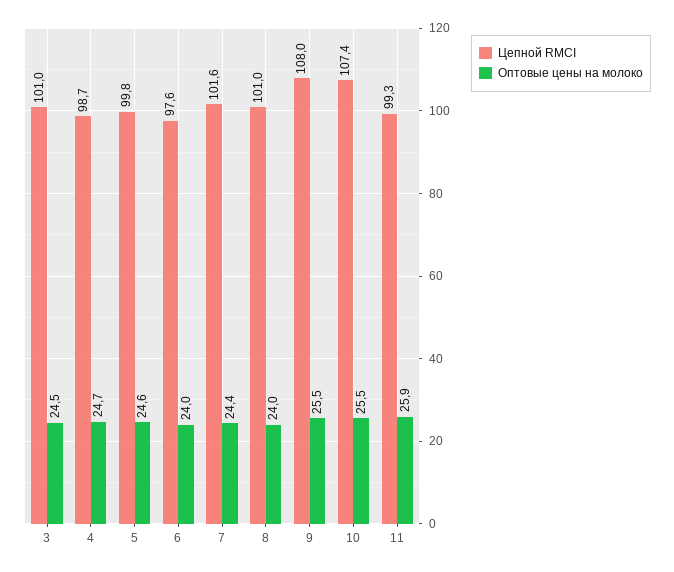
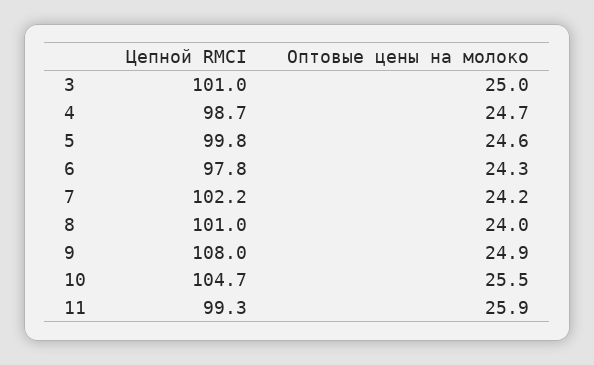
  {
    "Цепной RMCI": {
      "3": 101,
      "4": 98.7,
      "5": 99.8,
-     "6": 97.6,
+     "6": 97.8,
-     "7": 101.6,
+     "7": 102.2,
      "8": 101,
      "9": 108,
-     "10": 107.4,
+     "10": 104.7,
      "11": 99.3
    },
    "Оптовые цены на молоко": {
-     "3": 24.5,
+     "3": 25,
      "4": 24.7,
      "5": 24.6,
-     "6": 24,
+     "6": 24.3,
-     "7": 24.4,
+     "7": 24.2,
      "8": 24,
-     "9": 25.5,
+     "9": 24.9,
      "10": 25.5,
      "11": 25.9
    }
  }

